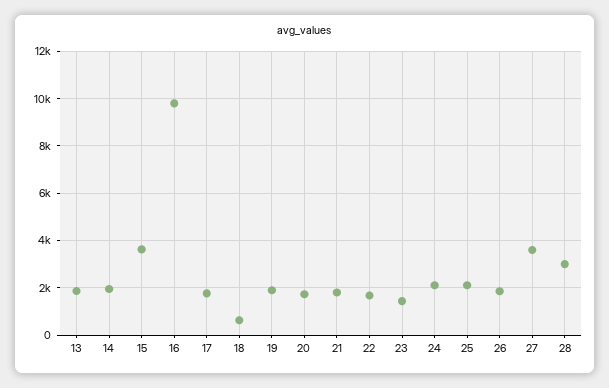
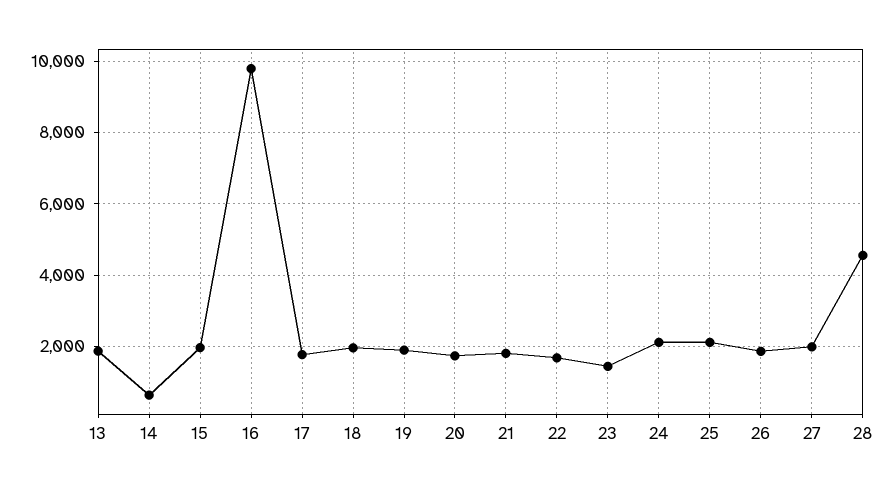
  {
    "13": 1800,
-   "14": 2000,
+   "14": 600,
-   "15": 3500,
+   "15": 2000,
    "16": 9800,
    "17": 1800,
-   "18": 500,
+   "18": 2000,
    "19": 1800,
    "20": 1800,
    "21": 1800,
    "22": 1600,
    "23": 1400,
    "24": 2200,
    "25": 2200,
    "26": 1800,
-   "27": 3500,
+   "27": 2000,
-   "28": 3000
+   "28": 4600
  }

